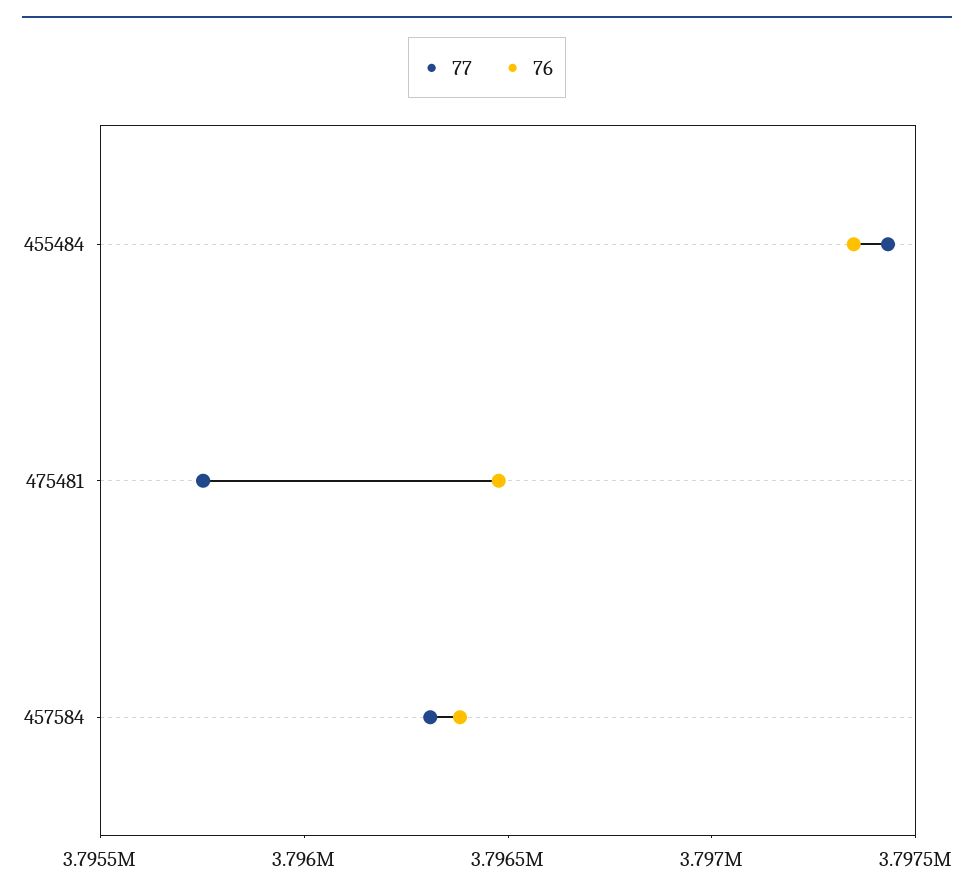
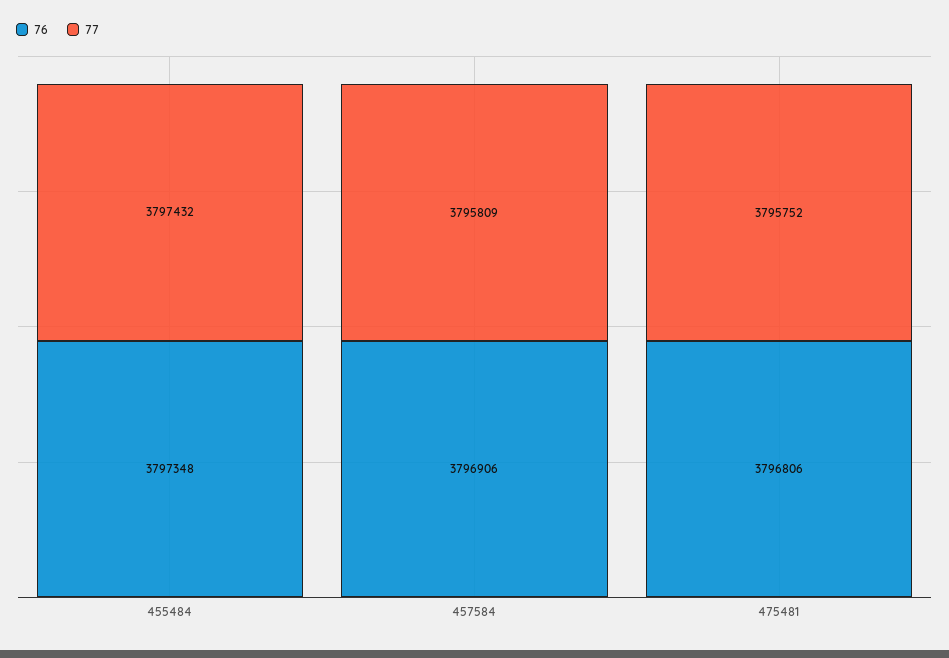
  {
    "77": {
      "455484": 3797432,
      "475481": 3795752,
-     "457584": 3796300
+     "457584": 3795809
    },
    "76": {
      "455484": 3797348,
-     "475481": 3796500,
+     "475481": 3796806,
-     "457584": 3796400
+     "457584": 3796906
    }
  }

